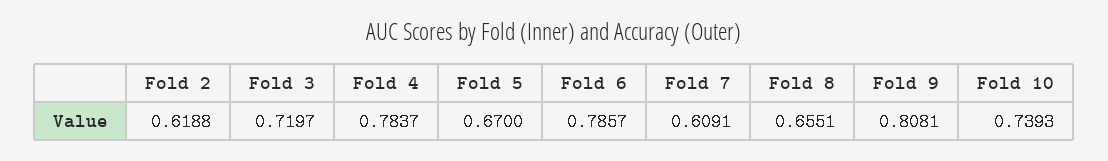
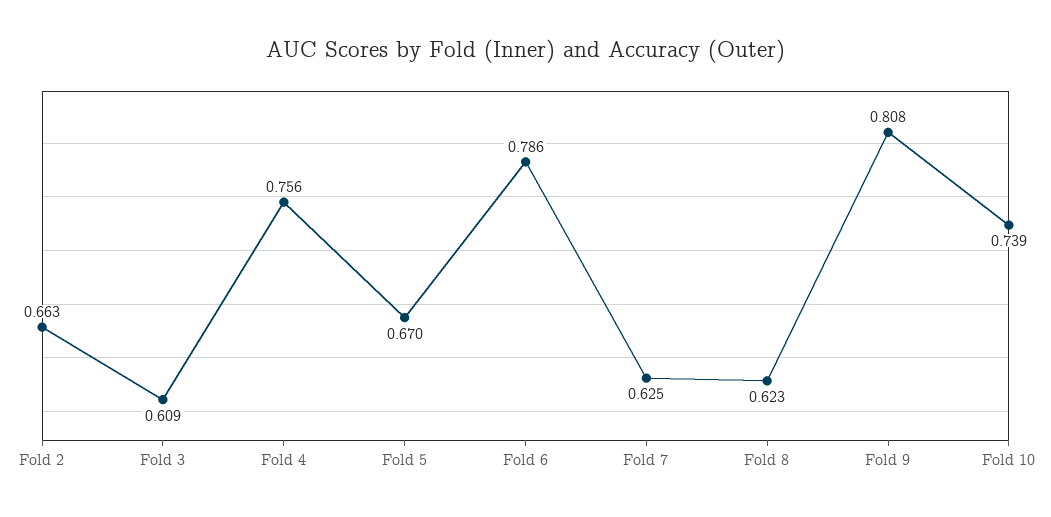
  {
-   "Fold 2": 0.6188,
+   "Fold 2": 0.663,
-   "Fold 3": 0.7197,
+   "Fold 3": 0.609,
-   "Fold 4": 0.7837,
+   "Fold 4": 0.756,
    "Fold 5": 0.67,
    "Fold 6": 0.7857,
-   "Fold 7": 0.6091,
+   "Fold 7": 0.625,
-   "Fold 8": 0.6551,
+   "Fold 8": 0.623,
    "Fold 9": 0.8081,
    "Fold 10": 0.7393
  }

